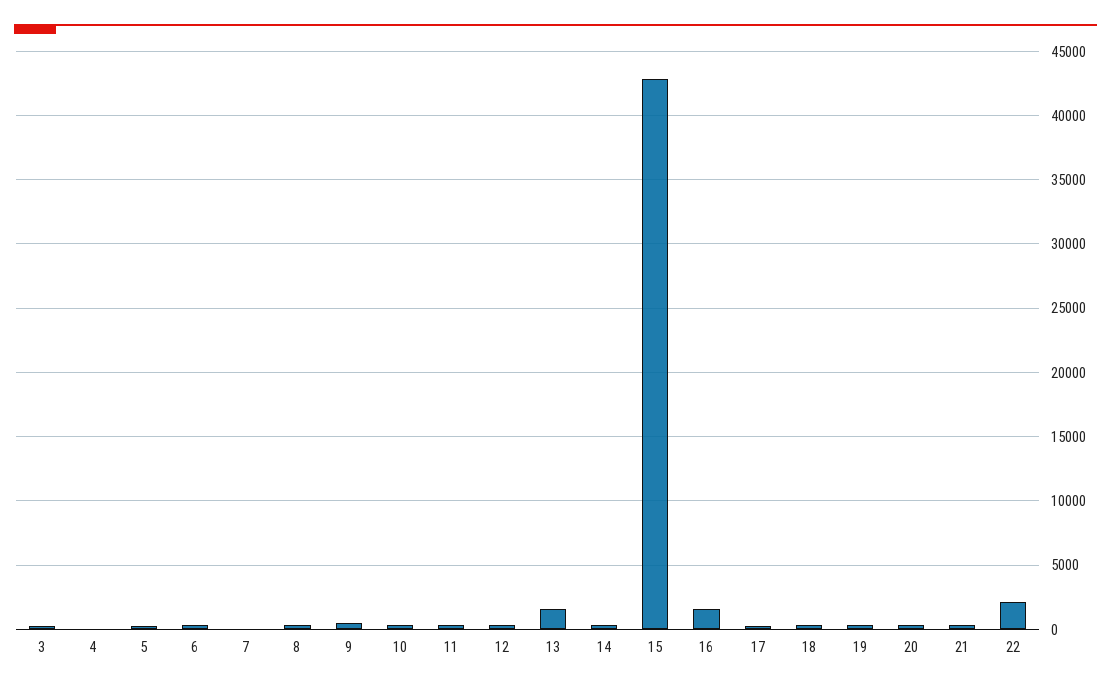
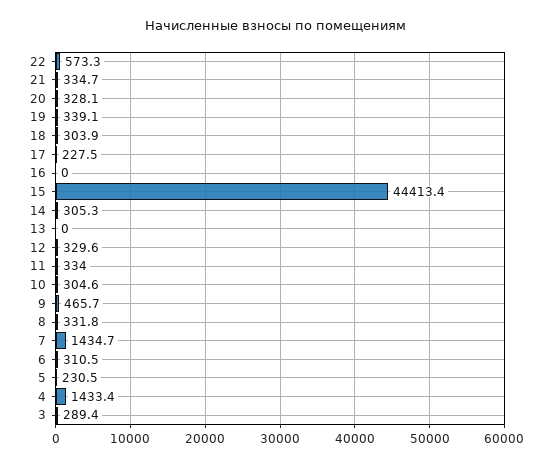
  {
    "3": 289.4,
-   "4": 0,
+   "4": 1433.4,
    "5": 230.5,
    "6": 310.5,
-   "7": 0,
+   "7": 1434.7,
    "8": 331.8,
    "9": 465.7,
    "10": 304.6,
    "11": 334,
    "12": 329.6,
-   "13": 1500,
+   "13": 0,
    "14": 305.3,
-   "15": 43000,
+   "15": 44413.4,
-   "16": 1500,
+   "16": 0,
    "17": 227.5,
    "18": 303.9,
    "19": 339.1,
    "20": 328.1,
    "21": 334.7,
-   "22": 2000
+   "22": 573.3
  }

